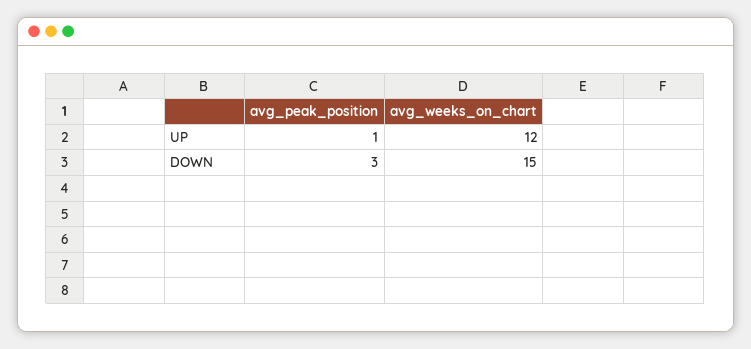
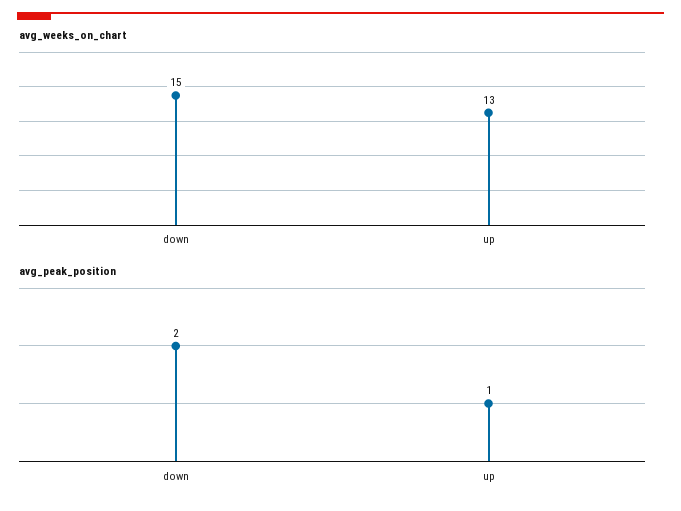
  {
    "avg_peak_position": {
      "UP": 1,
-     "DOWN": 3
+     "DOWN": 2
    },
    "avg_weeks_on_chart": {
-     "UP": 12,
+     "UP": 13,
      "DOWN": 15
    }
  }

